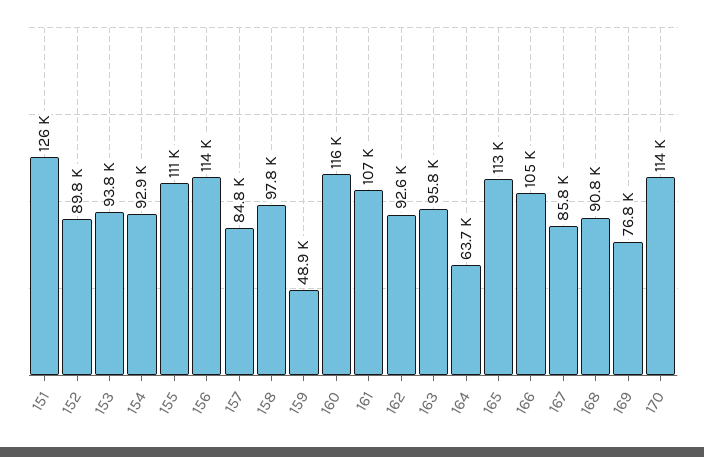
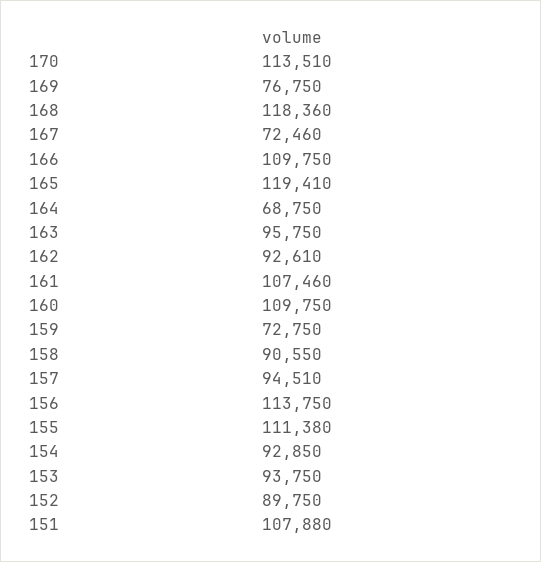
  {
-   "151": 126000,
+   "151": 107880,
    "152": 89750,
    "153": 93750,
    "154": 92850,
    "155": 111380,
    "156": 113750,
-   "157": 84800,
+   "157": 94510,
-   "158": 97800,
+   "158": 90550,
-   "159": 48900,
+   "159": 72750,
-   "160": 116000,
+   "160": 109750,
    "161": 107460,
    "162": 92610,
    "163": 95750,
-   "164": 63700,
+   "164": 68750,
-   "165": 113000,
+   "165": 119410,
-   "166": 105000,
+   "166": 109750,
-   "167": 85800,
+   "167": 72460,
-   "168": 90800,
+   "168": 118360,
    "169": 76750,
    "170": 113510
  }

